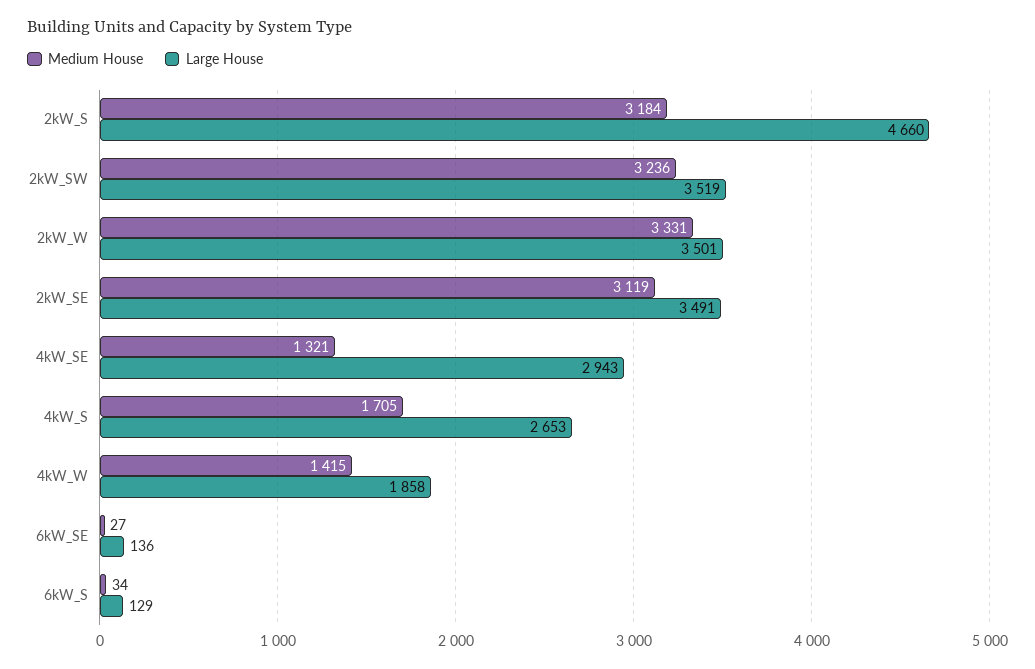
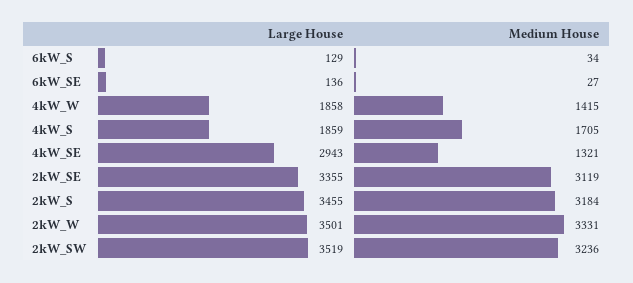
  {
    "Medium House": {
      "2kW_S": 3184,
      "2kW_SW": 3236,
      "2kW_W": 3331,
      "2kW_SE": 3119,
      "4kW_SE": 1321,
      "4kW_S": 1705,
      "4kW_W": 1415,
      "6kW_SE": 27,
      "6kW_S": 34
    },
    "Large House": {
-     "2kW_S": 4660,
+     "2kW_S": 3455,
      "2kW_SW": 3519,
      "2kW_W": 3501,
-     "2kW_SE": 3491,
+     "2kW_SE": 3355,
      "4kW_SE": 2943,
-     "4kW_S": 2653,
+     "4kW_S": 1859,
      "4kW_W": 1858,
      "6kW_SE": 136,
      "6kW_S": 129
    }
  }

